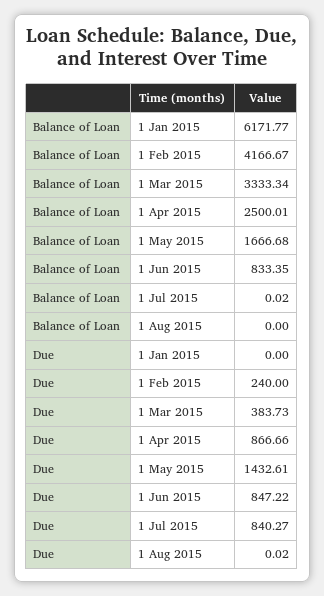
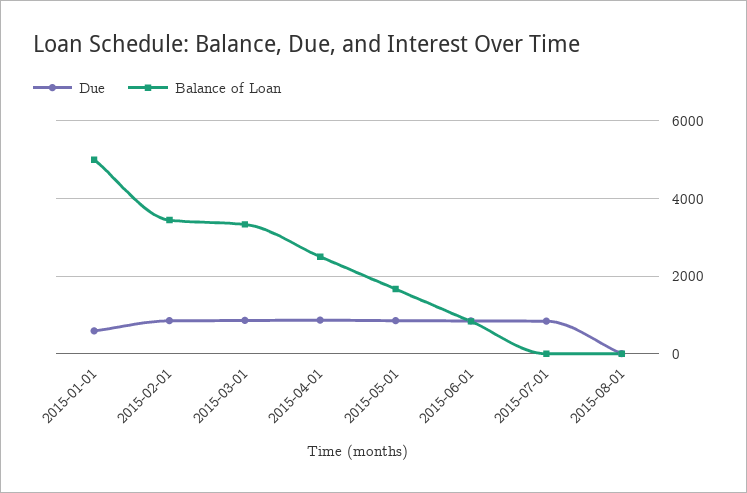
  {
    "Balance of Loan": {
-     "1 Jan 2015": 6171.77,
+     "1 Jan 2015": 5000,
-     "1 Feb 2015": 4166.67,
+     "1 Feb 2015": 3400,
      "1 Mar 2015": 3333.34,
      "1 Apr 2015": 2500.01,
      "1 May 2015": 1666.68,
      "1 Jun 2015": 833.35,
      "1 Jul 2015": 0.02,
      "1 Aug 2015": 0
    },
    "Due": {
-     "1 Jan 2015": 0,
+     "1 Jan 2015": 600,
-     "1 Feb 2015": 240,
+     "1 Feb 2015": 800,
-     "1 Mar 2015": 383.73,
+     "1 Mar 2015": 800,
      "1 Apr 2015": 866.66,
-     "1 May 2015": 1432.61,
+     "1 May 2015": 800,
      "1 Jun 2015": 847.22,
      "1 Jul 2015": 840.27,
      "1 Aug 2015": 0.02
    }
  }

